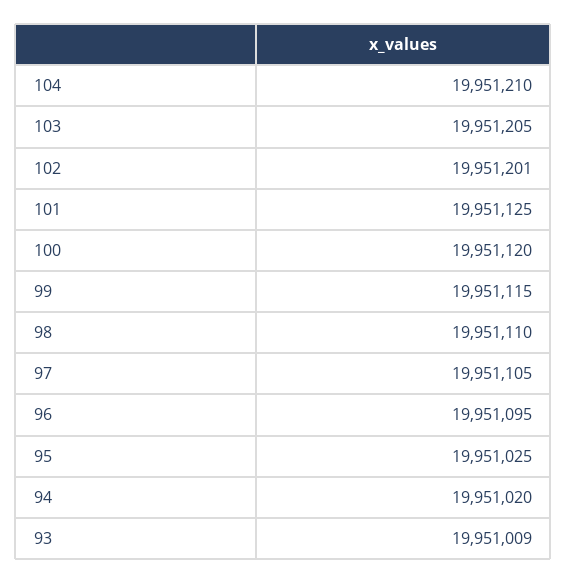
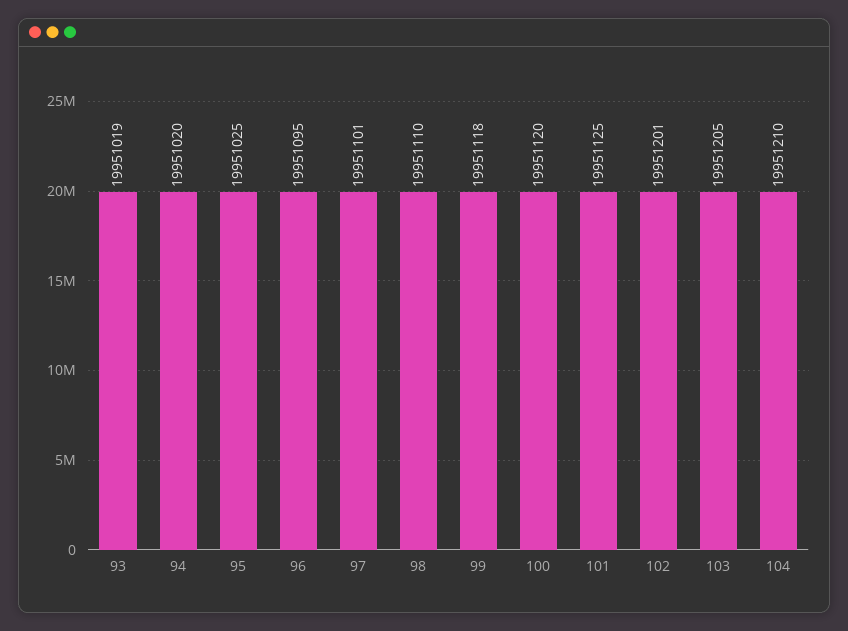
  {
    "104": 19951210,
    "103": 19951205,
    "102": 19951201,
    "101": 19951125,
    "100": 19951120,
-   "99": 19951115,
+   "99": 19951118,
    "98": 19951110,
-   "97": 19951105,
+   "97": 19951101,
    "96": 19951095,
    "95": 19951025,
    "94": 19951020,
-   "93": 19951009
+   "93": 19951019
  }

